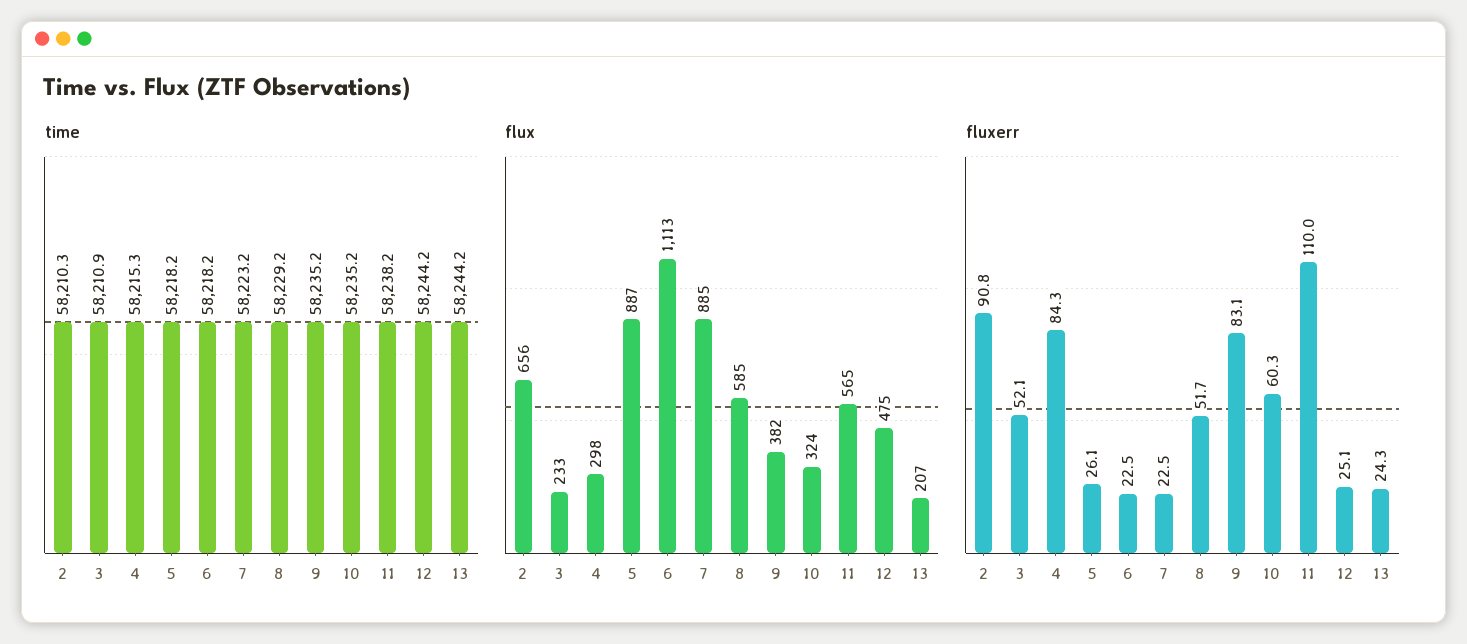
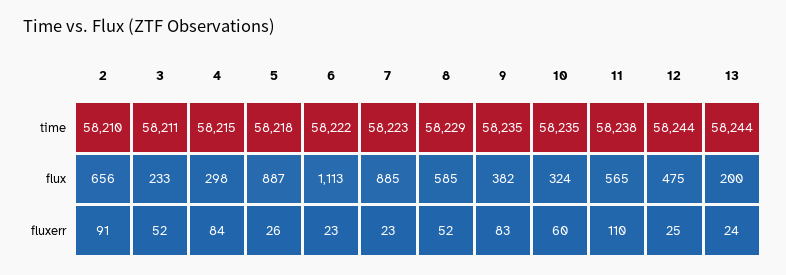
  {
    "time": {
      "2": 58210.3,
      "3": 58210.9,
      "4": 58215.3,
      "5": 58218.2,
-     "6": 58218.2,
+     "6": 58222,
      "7": 58223.2,
      "8": 58229.2,
      "9": 58235.2,
      "10": 58235.2,
      "11": 58238.2,
      "12": 58244.2,
      "13": 58244.2
    },
    "flux": {
      "2": 656,
      "3": 233,
      "4": 298,
      "5": 887,
      "6": 1113,
      "7": 885,
      "8": 585,
      "9": 382,
      "10": 324,
      "11": 565,
      "12": 475,
-     "13": 207
+     "13": 200
    },
    "fluxerr": {
      "2": 90.8,
      "3": 52.1,
      "4": 84.3,
      "5": 26.1,
      "6": 22.5,
      "7": 22.5,
      "8": 51.7,
      "9": 83.1,
      "10": 60.3,
      "11": 110,
      "12": 25.1,
      "13": 24.3
    }
  }

